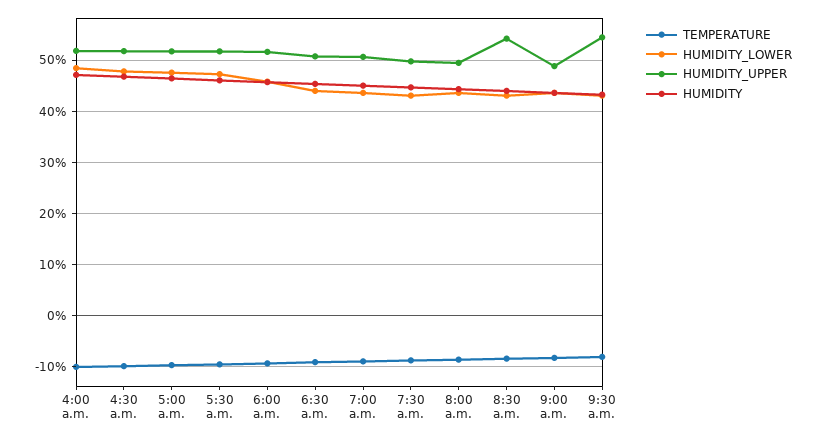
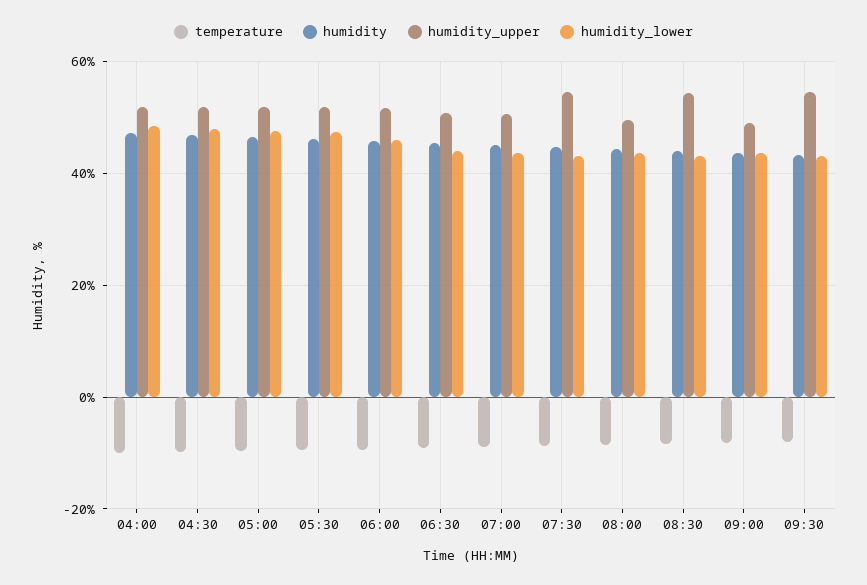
  {
    "TEMPERATURE": {
      "4:00 a.m.": -10,
      "4:30 a.m.": -10,
      "5:00 a.m.": -10,
      "5:30 a.m.": -10,
      "6:00 a.m.": -10,
      "6:30 a.m.": -10,
      "7:00 a.m.": -8,
      "7:30 a.m.": -8,
      "8:00 a.m.": -8,
      "8:30 a.m.": -8,
      "9:00 a.m.": -8,
      "9:30 a.m.": -8
    },
    "HUMIDITY_LOWER": {
      "4:00 a.m.": 48,
      "4:30 a.m.": 48,
      "5:00 a.m.": 48,
      "5:30 a.m.": 48,
      "6:00 a.m.": 46,
      "6:30 a.m.": 44,
      "7:00 a.m.": 44,
      "7:30 a.m.": 44,
      "8:00 a.m.": 44,
      "8:30 a.m.": 44,
      "9:00 a.m.": 44,
      "9:30 a.m.": 44
    },
    "HUMIDITY_UPPER": {
      "4:00 a.m.": 52,
      "4:30 a.m.": 52,
      "5:00 a.m.": 52,
      "5:30 a.m.": 52,
      "6:00 a.m.": 52,
      "6:30 a.m.": 50,
      "7:00 a.m.": 50,
-     "7:30 a.m.": 50,
+     "7:30 a.m.": 54,
      "8:00 a.m.": 50,
      "8:30 a.m.": 54,
      "9:00 a.m.": 48,
      "9:30 a.m.": 54
    },
    "HUMIDITY": {
      "4:00 a.m.": 48,
      "4:30 a.m.": 46,
      "5:00 a.m.": 46,
      "5:30 a.m.": 46,
      "6:00 a.m.": 46,
      "6:30 a.m.": 46,
      "7:00 a.m.": 46,
      "7:30 a.m.": 44,
      "8:00 a.m.": 44,
      "8:30 a.m.": 44,
      "9:00 a.m.": 44,
      "9:30 a.m.": 44
    }
  }

